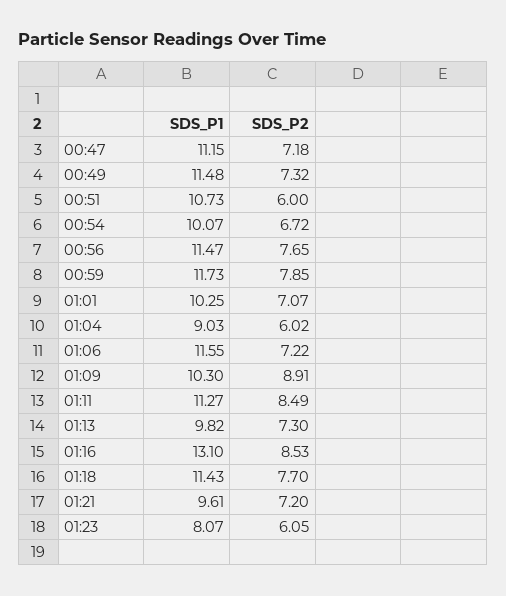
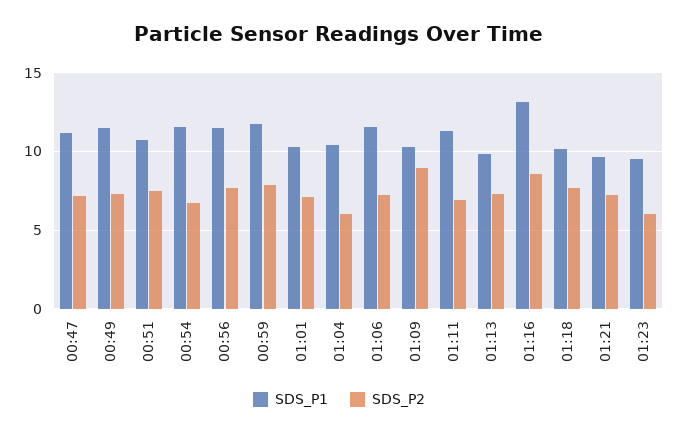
  {
    "SDS_P1": {
      "00:47": 11.15,
      "00:49": 11.48,
      "00:51": 10.73,
-     "00:54": 10.07,
+     "00:54": 11.5,
      "00:56": 11.47,
      "00:59": 11.73,
      "01:01": 10.25,
-     "01:04": 9.03,
+     "01:04": 10.5,
      "01:06": 11.55,
      "01:09": 10.3,
      "01:11": 11.27,
      "01:13": 9.82,
      "01:16": 13.1,
-     "01:18": 11.43,
+     "01:18": 10,
      "01:21": 9.61,
-     "01:23": 8.07
+     "01:23": 9.5
    },
    "SDS_P2": {
      "00:47": 7.18,
      "00:49": 7.32,
-     "00:51": 6,
+     "00:51": 7.5,
      "00:54": 6.72,
      "00:56": 7.65,
      "00:59": 7.85,
      "01:01": 7.07,
      "01:04": 6.02,
      "01:06": 7.22,
      "01:09": 8.91,
-     "01:11": 8.49,
+     "01:11": 7,
      "01:13": 7.3,
      "01:16": 8.53,
      "01:18": 7.7,
      "01:21": 7.2,
      "01:23": 6.05
    }
  }

